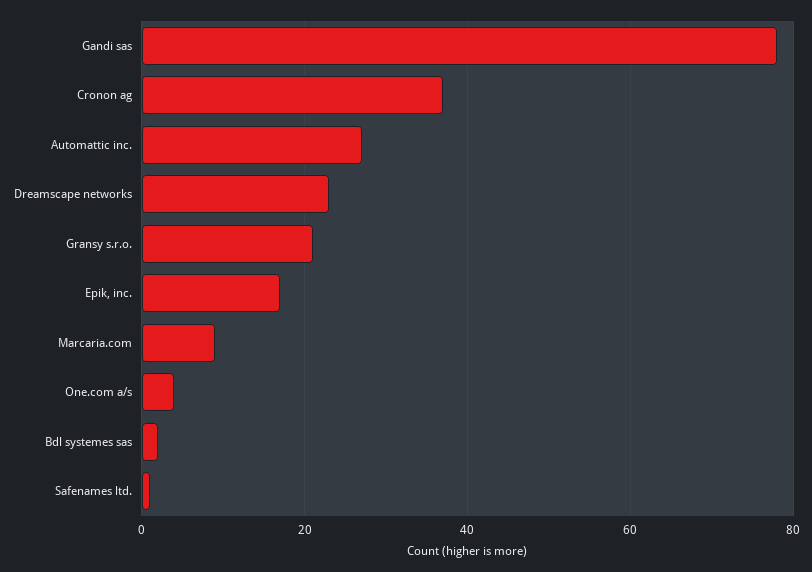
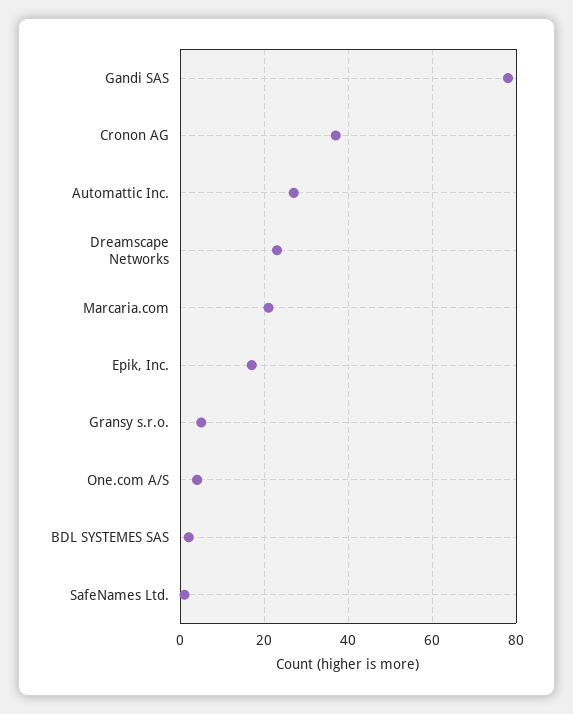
  {
    "Gandi sas": 80,
    "Cronon ag": 35,
    "Automattic inc.": 25,
    "Dreamscape networks": 25,
-   "Gransy s.r.o.": 20,
+   "Gransy s.r.o.": 5,
    "Epik, inc.": 15,
-   "Marcaria.com": 10,
+   "Marcaria.com": 20,
    "One.com a/s": 5,
    "Bdl systemes sas": 0,
    "Safenames ltd.": 0
  }

